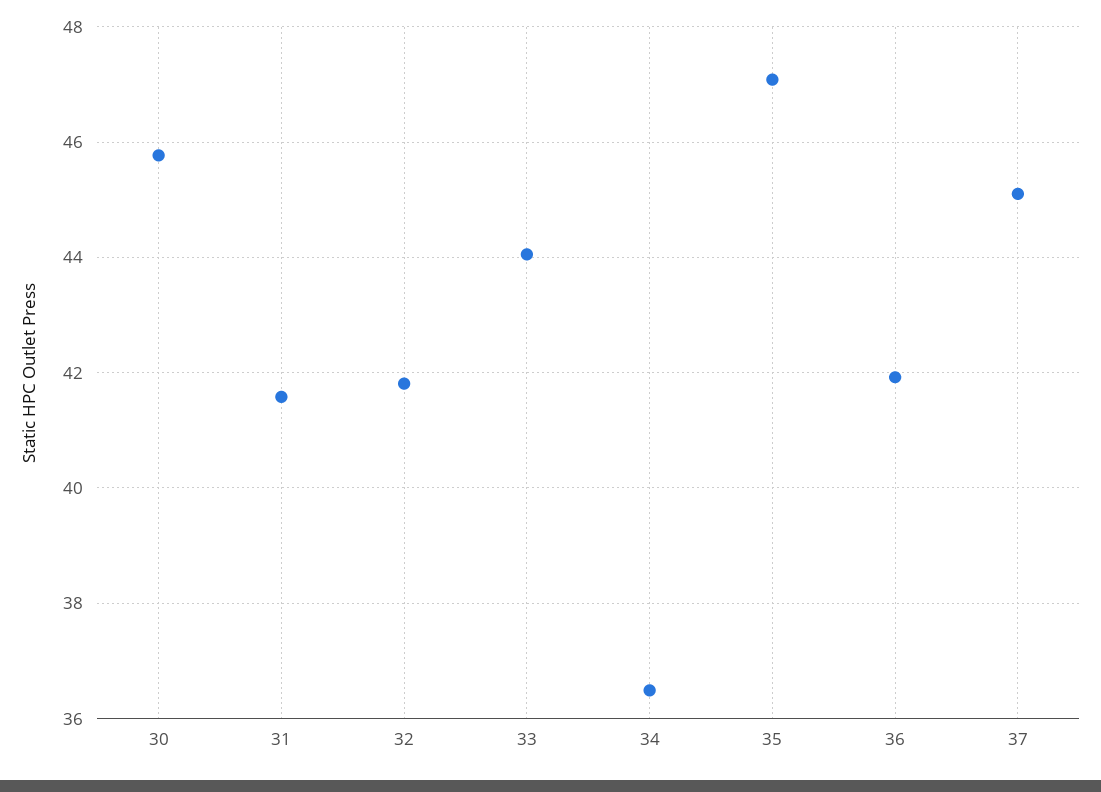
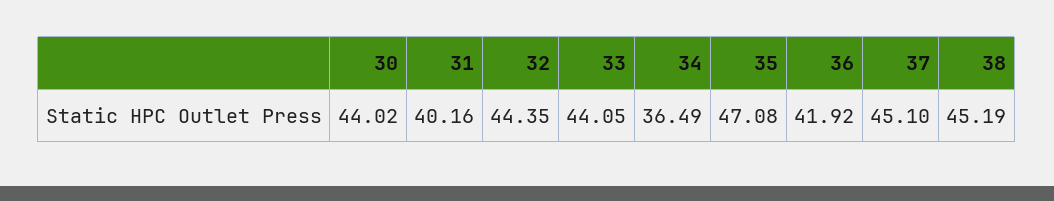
  {
-   "30": 45.8,
+   "30": 44.02,
-   "31": 41.6,
+   "31": 40.16,
-   "32": 41.8,
+   "32": 44.35,
    "33": 44.05,
    "34": 36.49,
    "35": 47.08,
    "36": 41.92,
-   "37": 45.1
+   "37": 45.1,
+   "38": 45.19
  }

